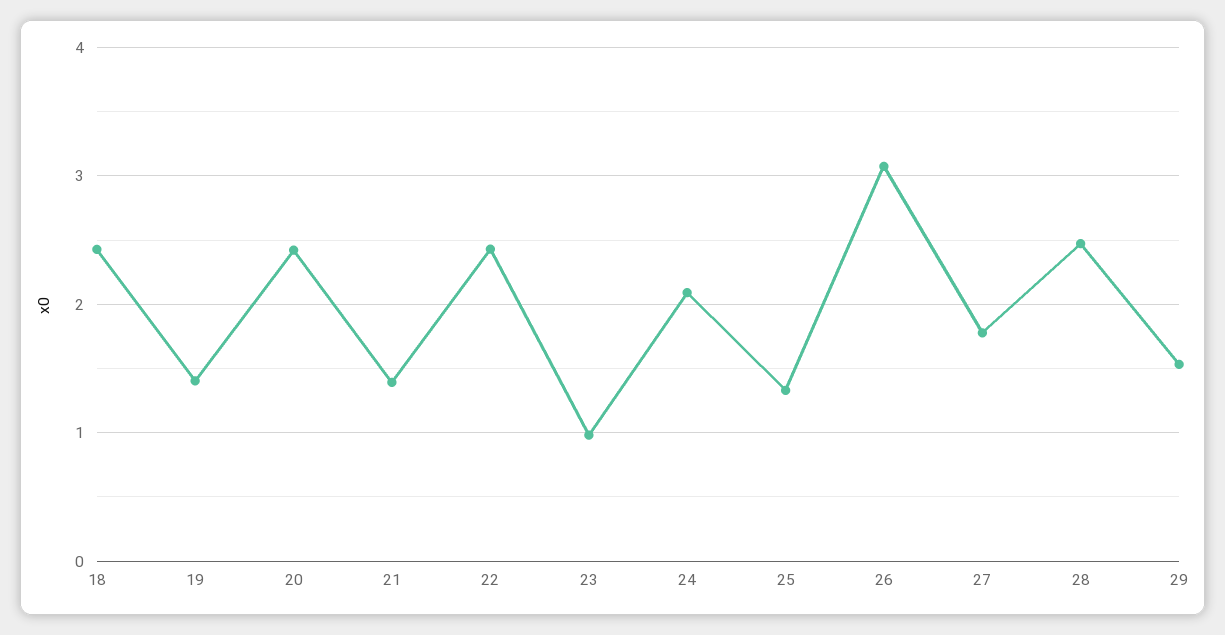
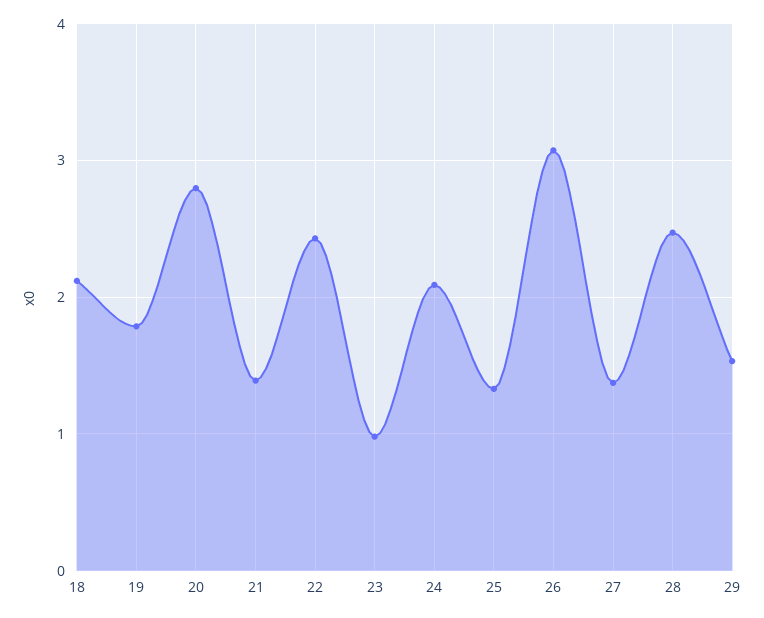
  {
-   "18": 2.4,
+   "18": 2.1,
-   "19": 1.4,
+   "19": 1.8,
-   "20": 2.4,
+   "20": 2.8,
    "21": 1.4,
    "22": 2.4,
    "23": 1,
    "24": 2.1,
    "25": 1.3,
    "26": 3.1,
-   "27": 1.8,
+   "27": 1.4,
    "28": 2.5,
    "29": 1.5
  }

